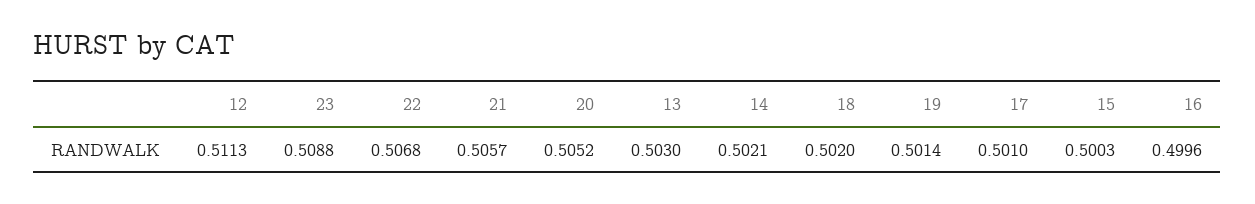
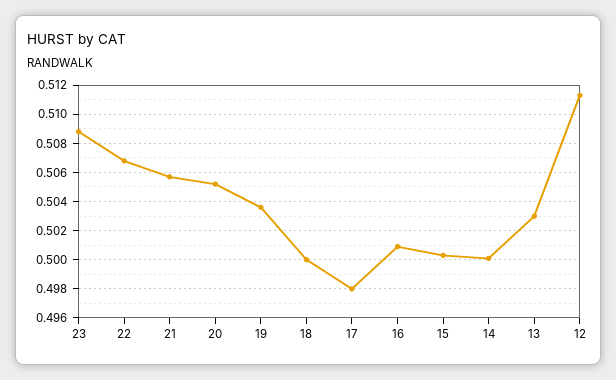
  {
    "12": 0.5113,
    "23": 0.5088,
    "22": 0.5068,
    "21": 0.5057,
    "20": 0.5052,
    "13": 0.503,
-   "14": 0.5021,
+   "14": 0.5,
-   "18": 0.502,
+   "18": 0.5,
-   "19": 0.5014,
+   "19": 0.5035,
-   "17": 0.501,
+   "17": 0.498,
    "15": 0.5003,
-   "16": 0.4996
+   "16": 0.501
  }

